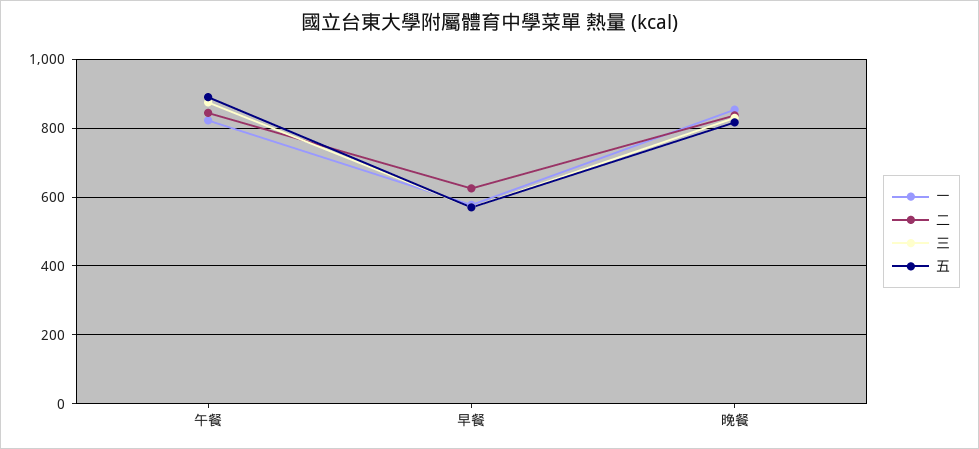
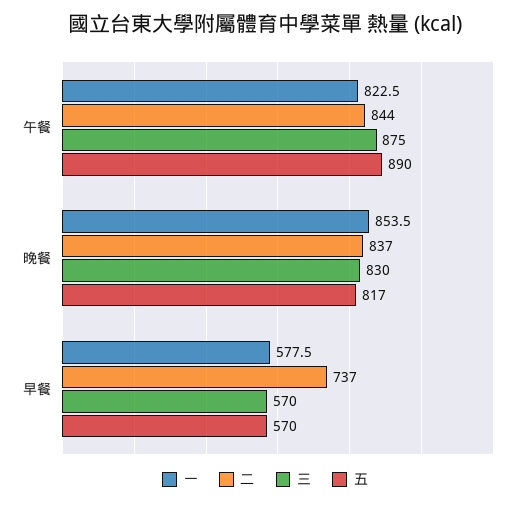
  {
    "一": {
      "午餐": 822.5,
      "早餐": 577.5,
      "晚餐": 853.5
    },
    "二": {
      "午餐": 844,
-     "早餐": 620,
+     "早餐": 737,
      "晚餐": 837
    },
    "三": {
      "午餐": 875,
      "早餐": 570,
      "晚餐": 830
    },
    "五": {
      "午餐": 890,
      "早餐": 570,
      "晚餐": 817
    }
  }

